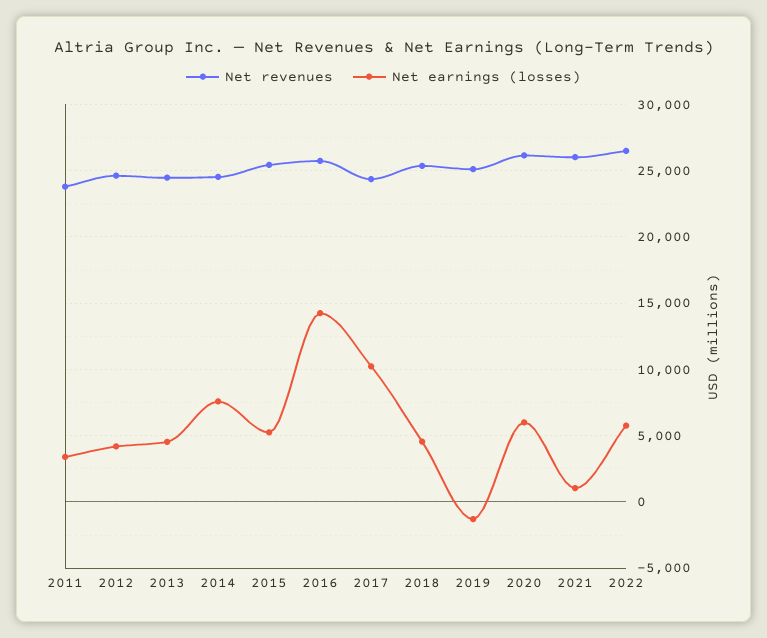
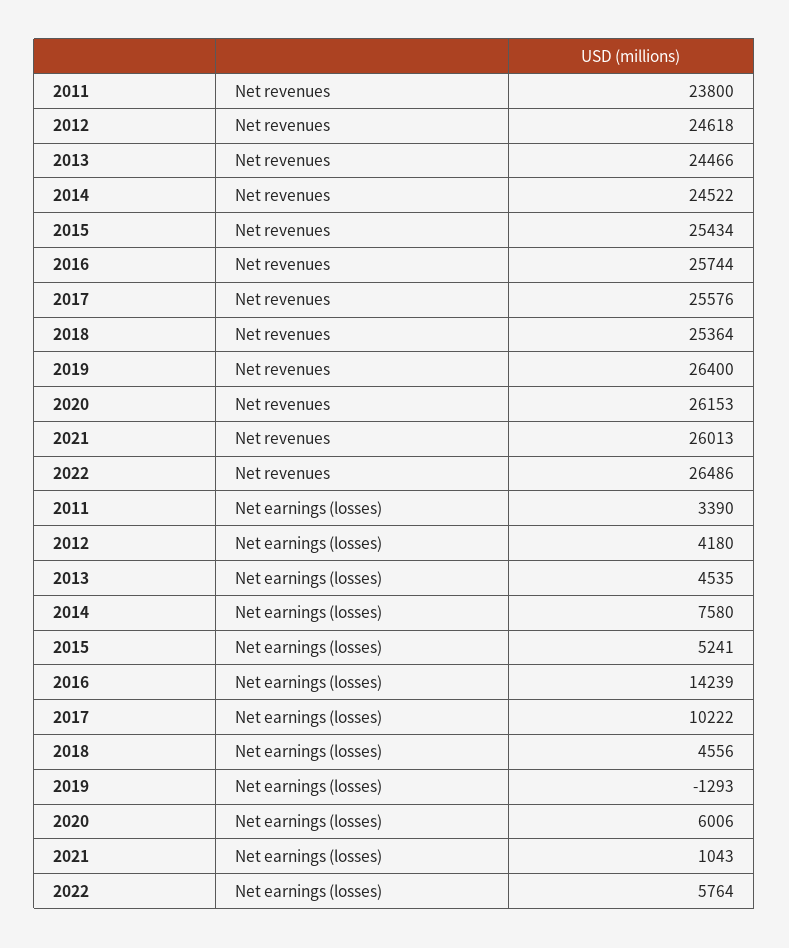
  {
    "Net revenues": {
      "2011": 23800,
      "2012": 24618,
      "2013": 24466,
      "2014": 24522,
      "2015": 25434,
      "2016": 25744,
-     "2017": 24500,
+     "2017": 25576,
      "2018": 25364,
-     "2019": 25000,
+     "2019": 26400,
      "2020": 26153,
      "2021": 26013,
      "2022": 26486
    },
    "Net earnings (losses)": {
      "2011": 3390,
      "2012": 4180,
      "2013": 4535,
      "2014": 7580,
      "2015": 5241,
      "2016": 14239,
      "2017": 10222,
      "2018": 4556,
      "2019": -1293,
      "2020": 6006,
      "2021": 1043,
      "2022": 5764
    }
  }

